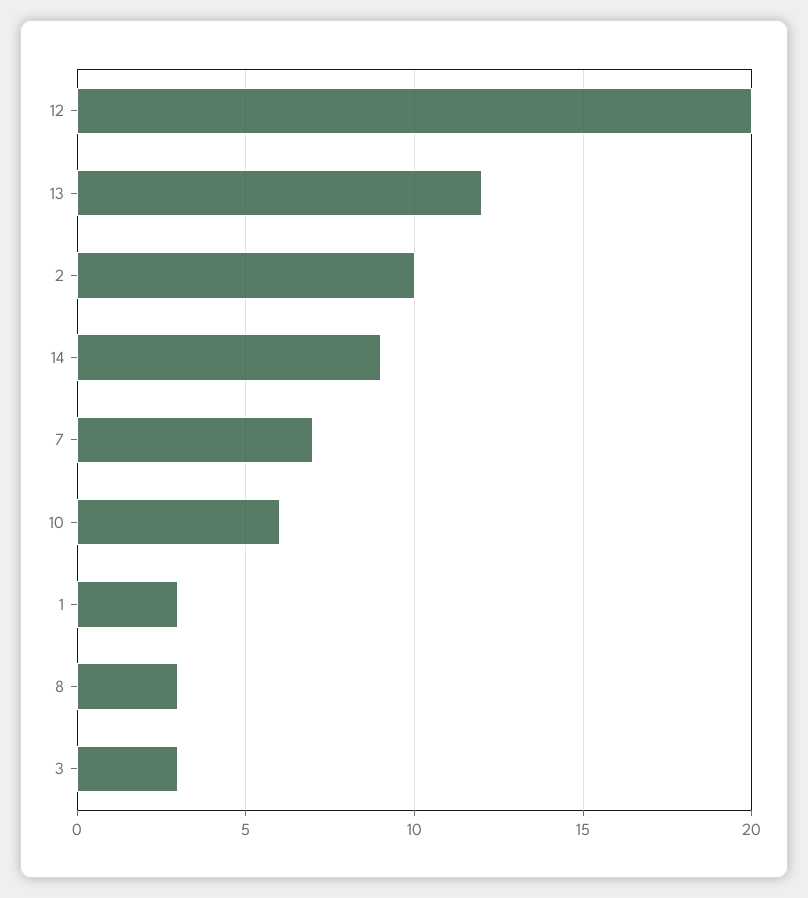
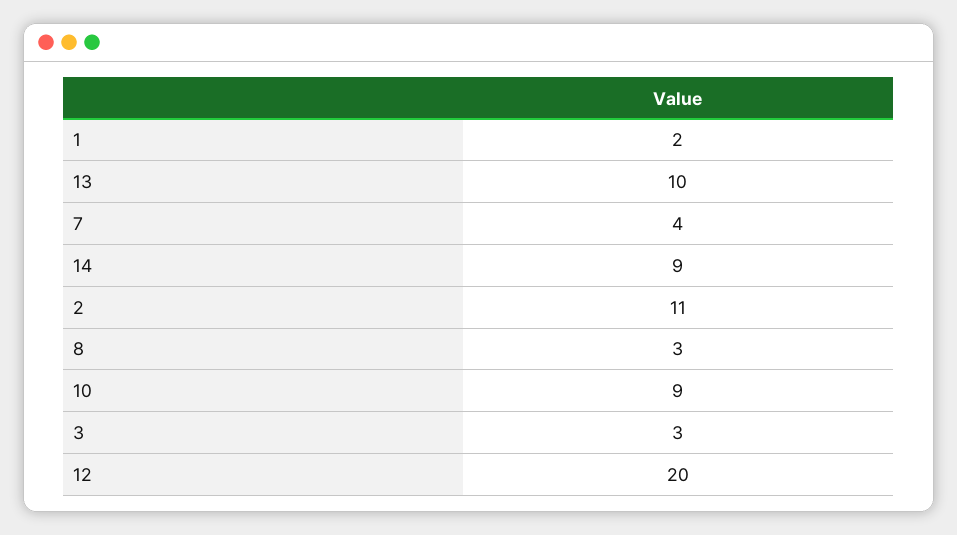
  {
    "12": 20,
-   "13": 12,
+   "13": 10,
-   "2": 10,
+   "2": 11,
    "14": 9,
-   "7": 7,
+   "7": 4,
-   "10": 6,
+   "10": 9,
-   "1": 3,
+   "1": 2,
    "8": 3,
    "3": 3
  }

